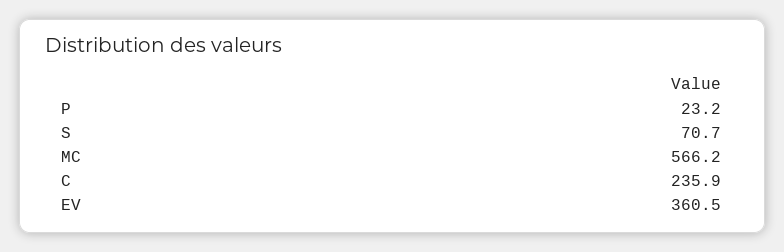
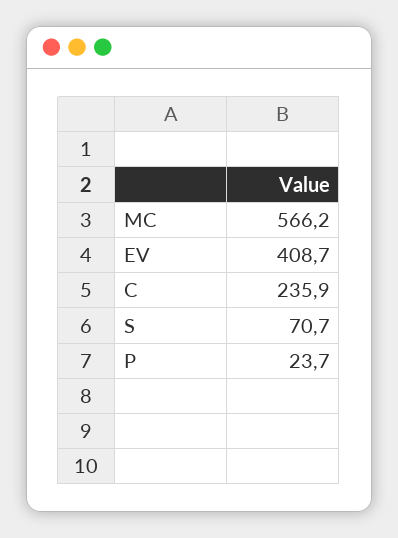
  {
-   "P": 23.2,
+   "P": 23.7,
    "S": 70.7,
    "MC": 566.2,
    "C": 235.9,
-   "EV": 360.5
+   "EV": 408.7
  }

